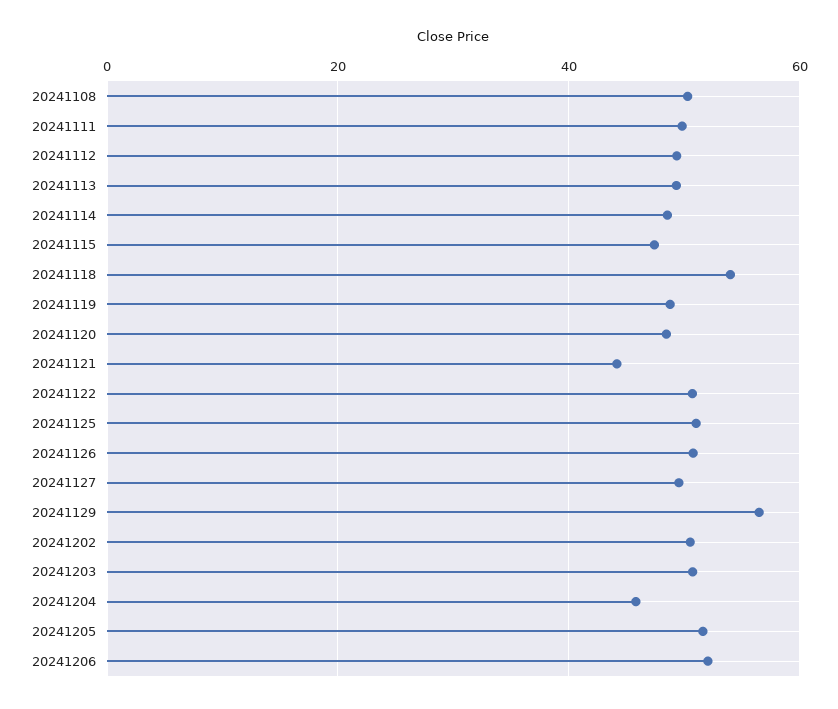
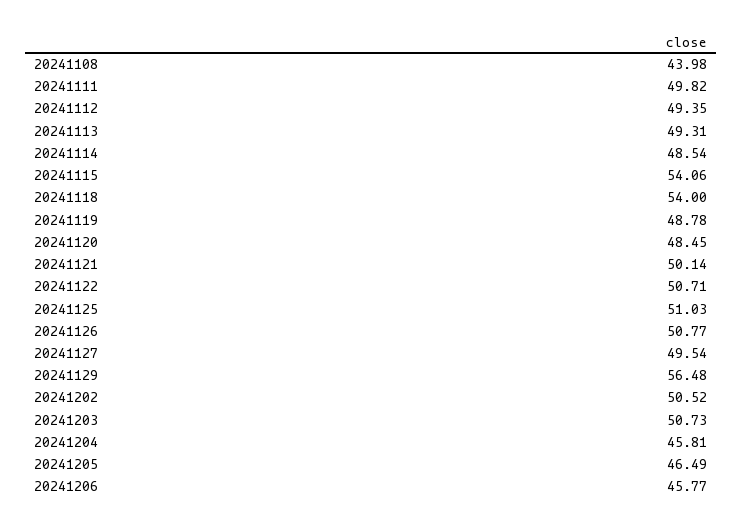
  {
-   "20241108": 50,
+   "20241108": 43.98,
    "20241111": 49.82,
    "20241112": 49.35,
    "20241113": 49.31,
    "20241114": 48.54,
-   "20241115": 48,
+   "20241115": 54.06,
    "20241118": 54,
    "20241119": 48.78,
    "20241120": 48.45,
-   "20241121": 44,
+   "20241121": 50.14,
    "20241122": 50.71,
    "20241125": 51.03,
    "20241126": 50.77,
    "20241127": 49.54,
    "20241129": 56.48,
    "20241202": 50.52,
    "20241203": 50.73,
    "20241204": 45.81,
-   "20241205": 52,
+   "20241205": 46.49,
-   "20241206": 52
+   "20241206": 45.77
  }

